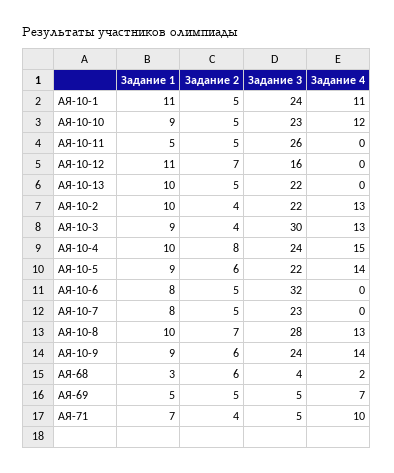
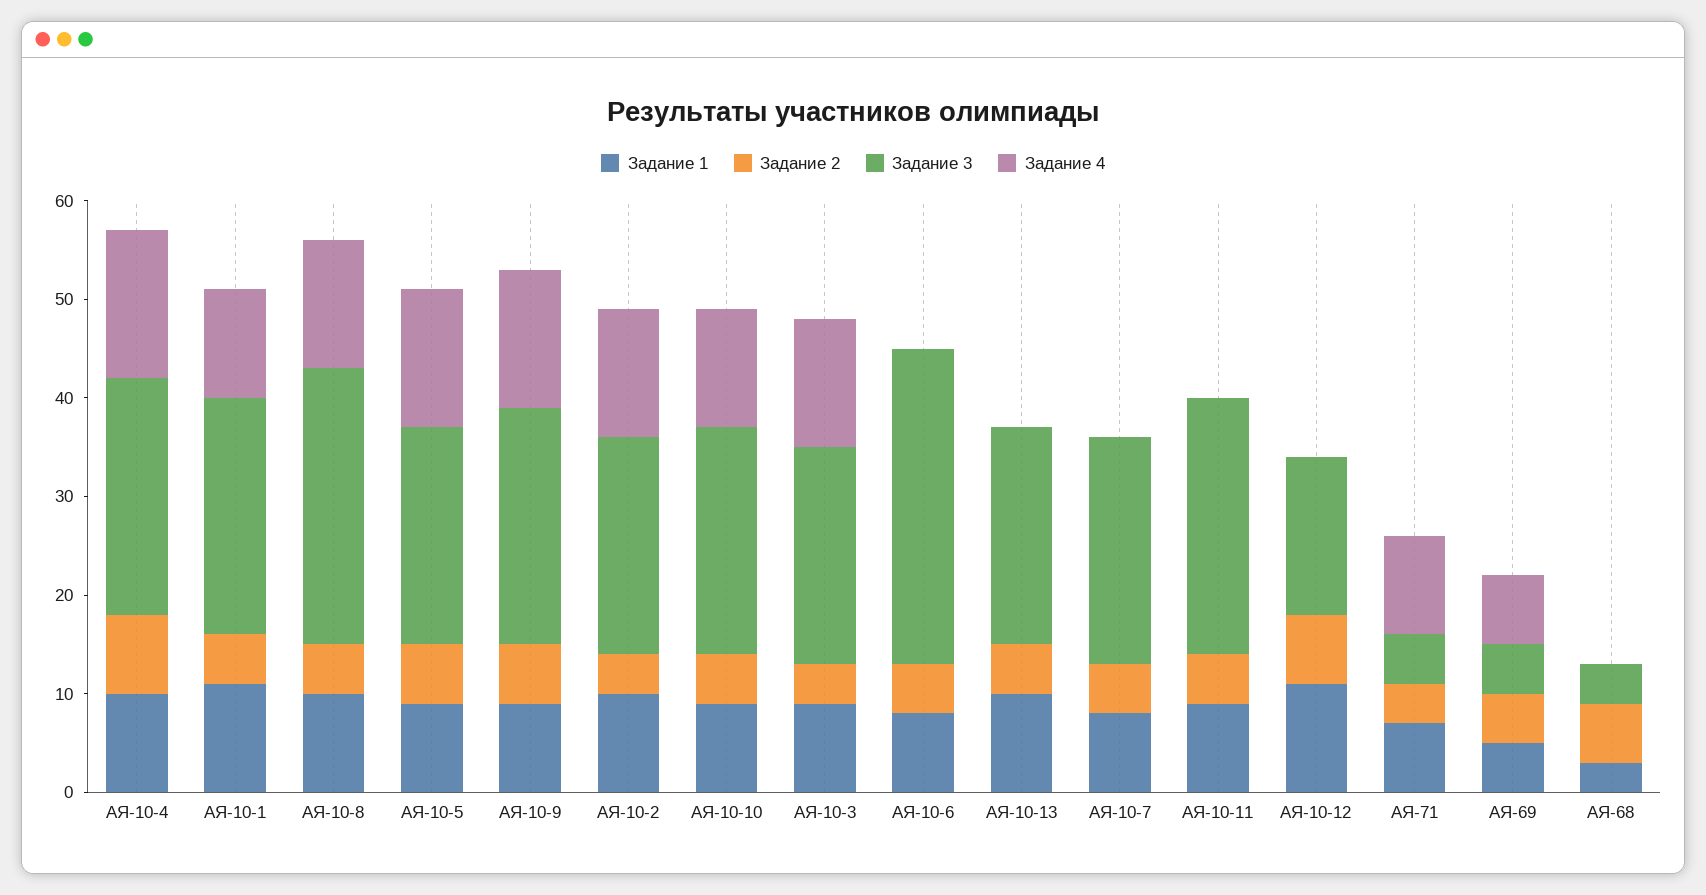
  {
    "Задание 1": {
      "АЯ-10-1": 11,
      "АЯ-10-10": 9,
-     "АЯ-10-11": 5,
+     "АЯ-10-11": 9,
      "АЯ-10-12": 11,
      "АЯ-10-13": 10,
      "АЯ-10-2": 10,
      "АЯ-10-3": 9,
      "АЯ-10-4": 10,
      "АЯ-10-5": 9,
      "АЯ-10-6": 8,
      "АЯ-10-7": 8,
      "АЯ-10-8": 10,
      "АЯ-10-9": 9,
      "АЯ-68": 3,
      "АЯ-69": 5,
      "АЯ-71": 7
    },
    "Задание 2": {
      "АЯ-10-1": 5,
      "АЯ-10-10": 5,
      "АЯ-10-11": 5,
      "АЯ-10-12": 7,
      "АЯ-10-13": 5,
      "АЯ-10-2": 4,
      "АЯ-10-3": 4,
      "АЯ-10-4": 8,
      "АЯ-10-5": 6,
      "АЯ-10-6": 5,
      "АЯ-10-7": 5,
-     "АЯ-10-8": 7,
+     "АЯ-10-8": 5,
      "АЯ-10-9": 6,
      "АЯ-68": 6,
      "АЯ-69": 5,
      "АЯ-71": 4
    },
    "Задание 3": {
      "АЯ-10-1": 24,
      "АЯ-10-10": 23,
      "АЯ-10-11": 26,
      "АЯ-10-12": 16,
      "АЯ-10-13": 22,
      "АЯ-10-2": 22,
-     "АЯ-10-3": 30,
+     "АЯ-10-3": 22,
      "АЯ-10-4": 24,
      "АЯ-10-5": 22,
      "АЯ-10-6": 32,
      "АЯ-10-7": 23,
      "АЯ-10-8": 28,
      "АЯ-10-9": 24,
      "АЯ-68": 4,
      "АЯ-69": 5,
      "АЯ-71": 5
    },
    "Задание 4": {
      "АЯ-10-1": 11,
      "АЯ-10-10": 12,
      "АЯ-10-11": 0,
      "АЯ-10-12": 0,
      "АЯ-10-13": 0,
      "АЯ-10-2": 13,
      "АЯ-10-3": 13,
      "АЯ-10-4": 15,
      "АЯ-10-5": 14,
      "АЯ-10-6": 0,
      "АЯ-10-7": 0,
      "АЯ-10-8": 13,
      "АЯ-10-9": 14,
-     "АЯ-68": 2,
+     "АЯ-68": 0,
      "АЯ-69": 7,
      "АЯ-71": 10
    }
  }

